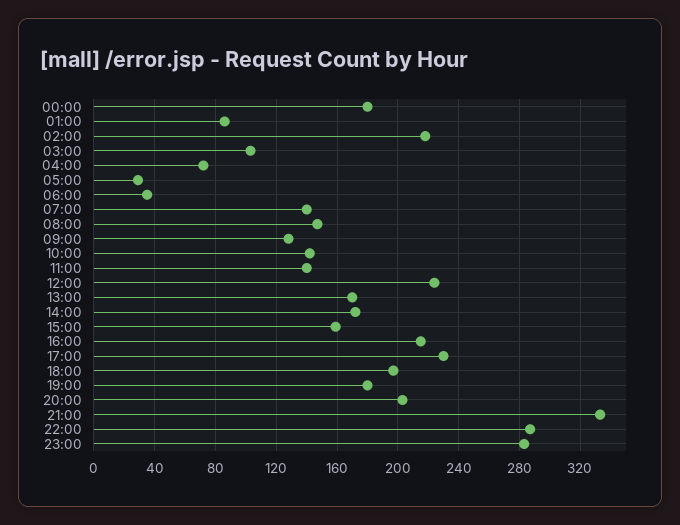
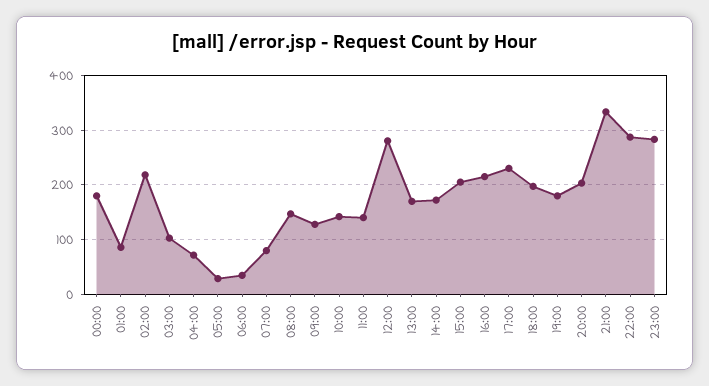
  {
    "00:00": 180,
    "01:00": 85,
    "02:00": 220,
    "03:00": 105,
    "04:00": 70,
    "05:00": 30,
    "06:00": 35,
-   "07:00": 140,
+   "07:00": 80,
    "08:00": 145,
    "09:00": 130,
    "10:00": 140,
    "11:00": 140,
-   "12:00": 225,
+   "12:00": 280,
    "13:00": 170,
    "14:00": 170,
-   "15:00": 160,
+   "15:00": 200,
    "16:00": 215,
    "17:00": 230,
    "18:00": 195,
    "19:00": 180,
    "20:00": 205,
    "21:00": 335,
    "22:00": 285,
    "23:00": 285
  }

